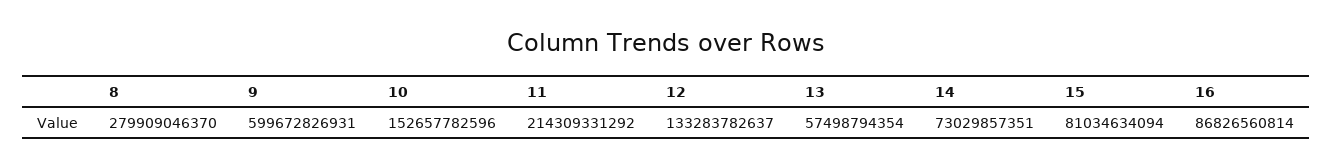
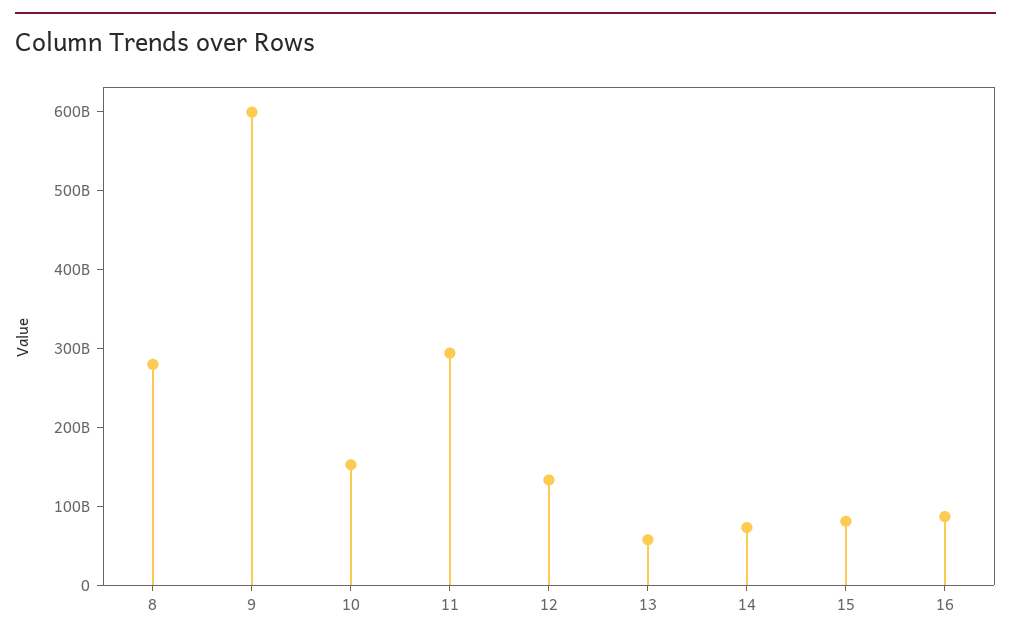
  {
    "8": 279909046370,
    "9": 599672826931,
    "10": 152657782596,
-   "11": 214309331292,
+   "11": 300000000000,
    "12": 133283782637,
    "13": 57498794354,
    "14": 73029857351,
    "15": 81034634094,
    "16": 86826560814
  }

